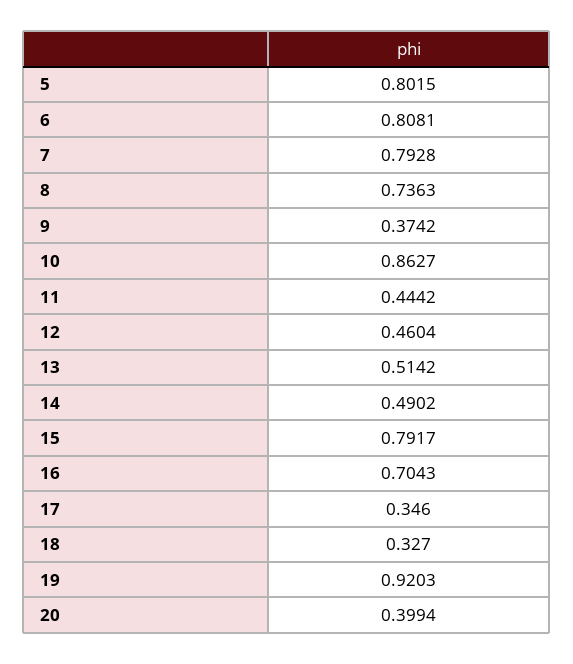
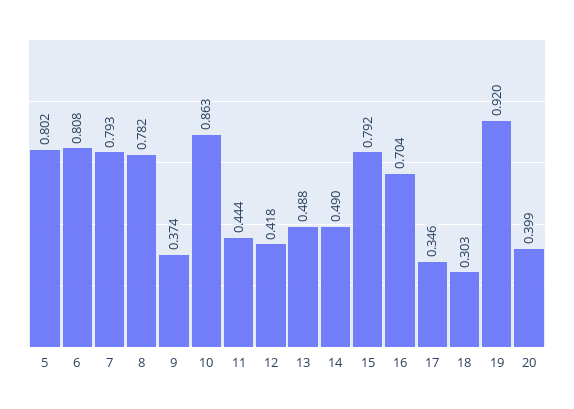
  {
    "5": 0.8015,
    "6": 0.8081,
    "7": 0.7928,
-   "8": 0.7363,
+   "8": 0.782,
    "9": 0.3742,
    "10": 0.8627,
    "11": 0.4442,
-   "12": 0.4604,
+   "12": 0.418,
-   "13": 0.5142,
+   "13": 0.488,
    "14": 0.4902,
    "15": 0.7917,
    "16": 0.7043,
    "17": 0.346,
-   "18": 0.327,
+   "18": 0.303,
    "19": 0.9203,
    "20": 0.3994
  }

